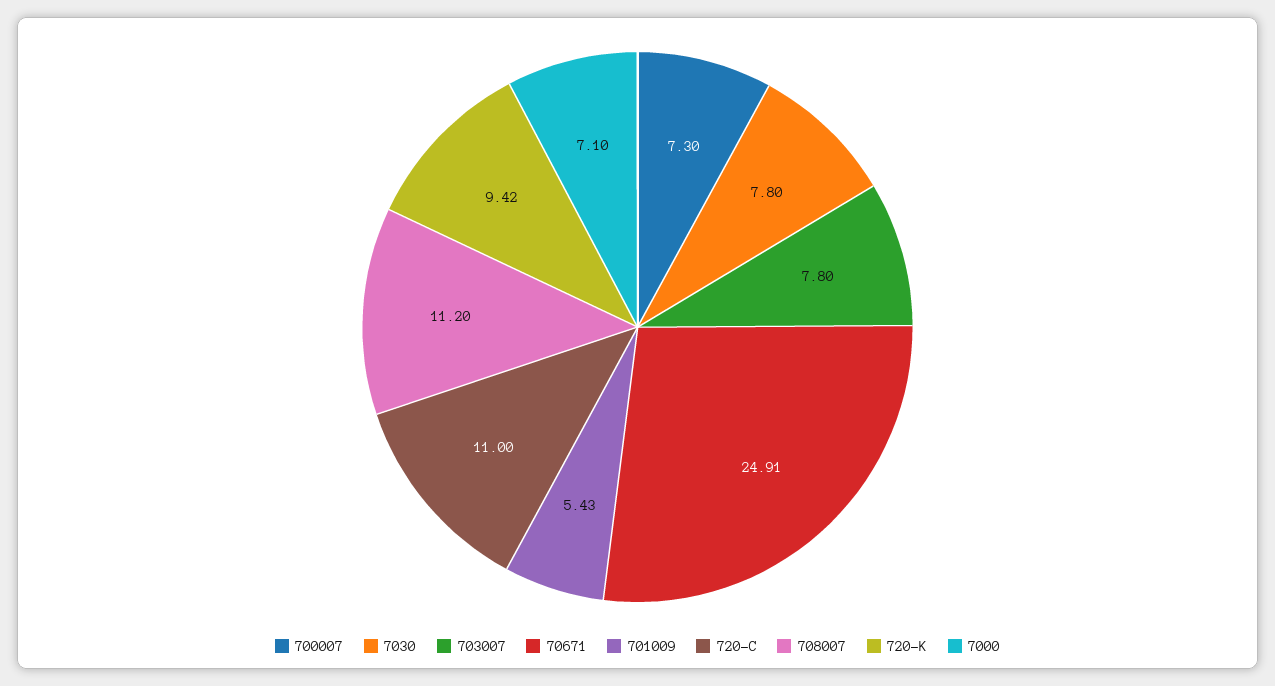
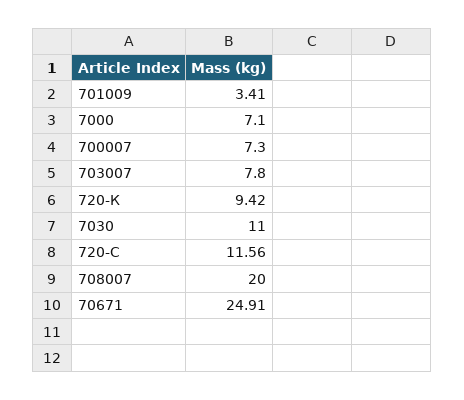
  {
    "700007": 7.3,
-   "7030": 7.8,
+   "7030": 11,
    "703007": 7.8,
    "70671": 24.91,
-   "701009": 5.43,
+   "701009": 3.41,
-   "720-С": 11,
+   "720-С": 11.56,
-   "708007": 11.2,
+   "708007": 20,
    "720-К": 9.42,
    "7000": 7.1
  }

